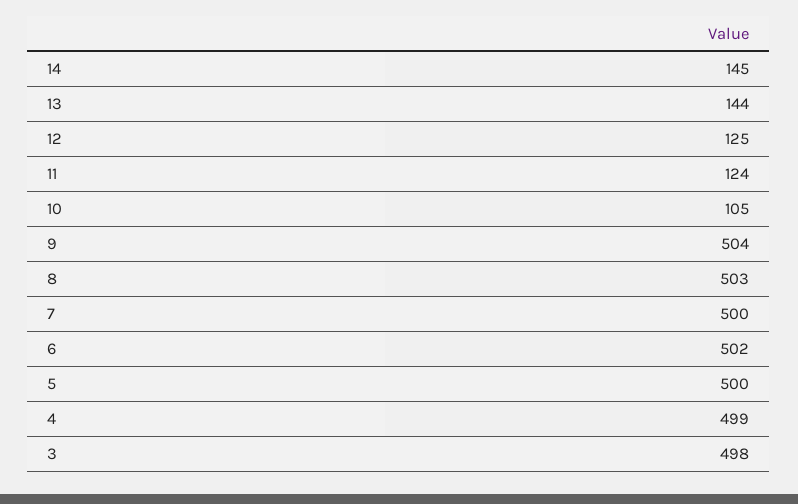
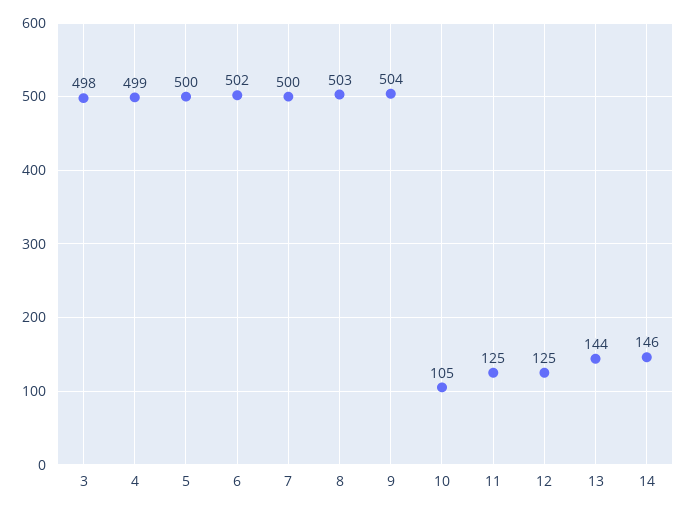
  {
-   "14": 145,
+   "14": 146,
    "13": 144,
    "12": 125,
-   "11": 124,
+   "11": 125,
    "10": 105,
    "9": 504,
    "8": 503,
    "7": 500,
    "6": 502,
    "5": 500,
    "4": 499,
    "3": 498
  }

